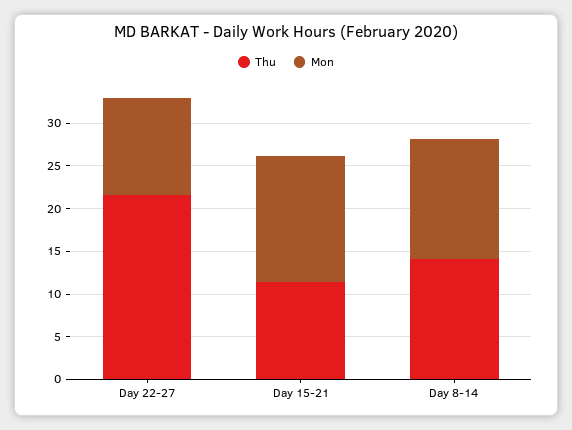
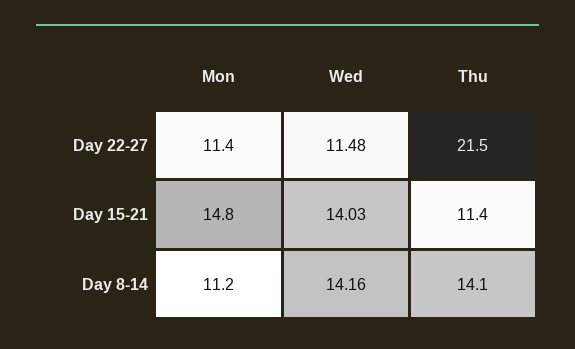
  {
    "Thu": {
      "Day 22-27": 21.5,
      "Day 15-21": 11.4,
      "Day 8-14": 14.1
    },
    "Mon": {
      "Day 22-27": 11.4,
      "Day 15-21": 14.8,
-     "Day 8-14": 14
+     "Day 8-14": 11.2
-   }
+   },
+   "Wed": {
+     "Day 22-27": 11.48,
+     "Day 15-21": 14.03,
+     "Day 8-14": 14.16
+   }
  }

